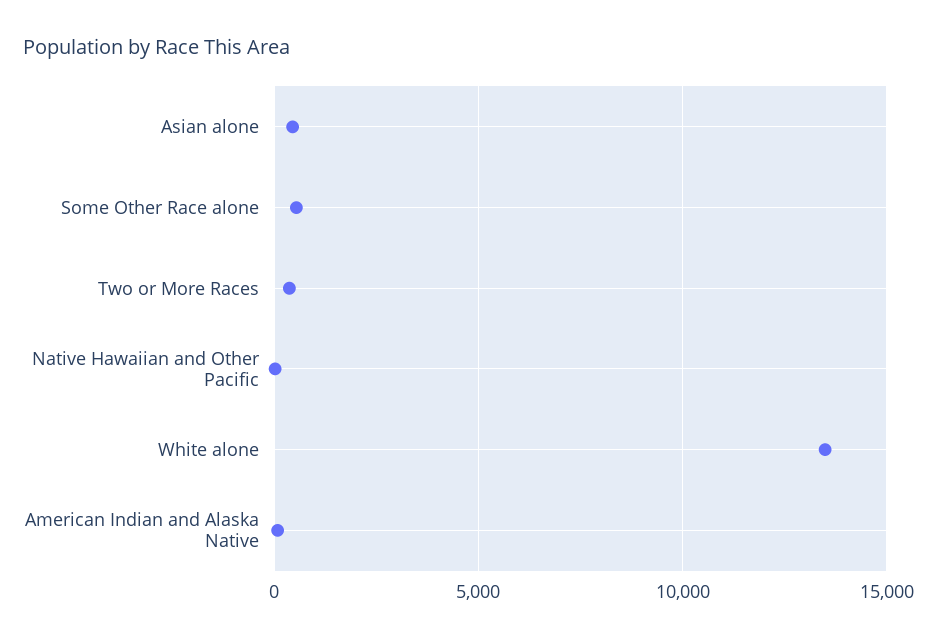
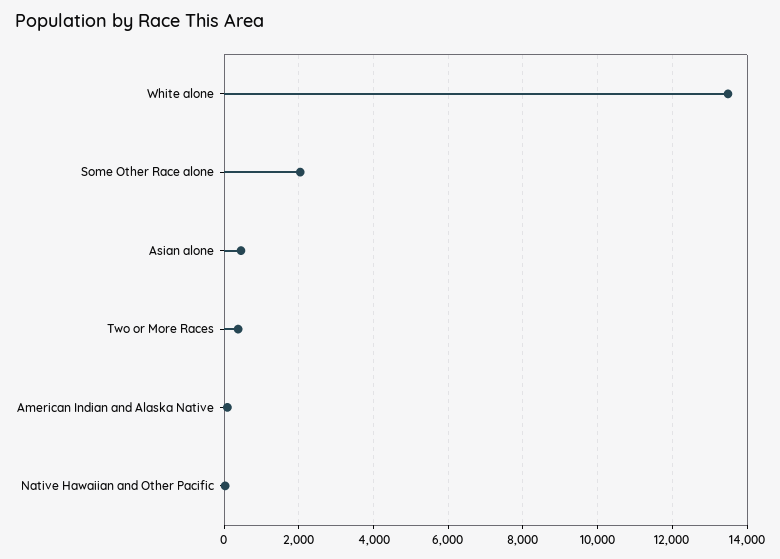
  {
    "Asian alone": 400,
-   "Some Other Race alone": 500,
+   "Some Other Race alone": 2000,
    "Two or More Races": 400,
    "Native Hawaiian and Other Pacific": 0,
    "White alone": 13400,
    "American Indian and Alaska Native": 0
  }

